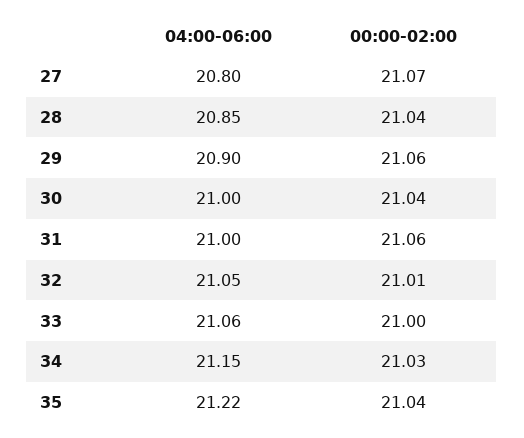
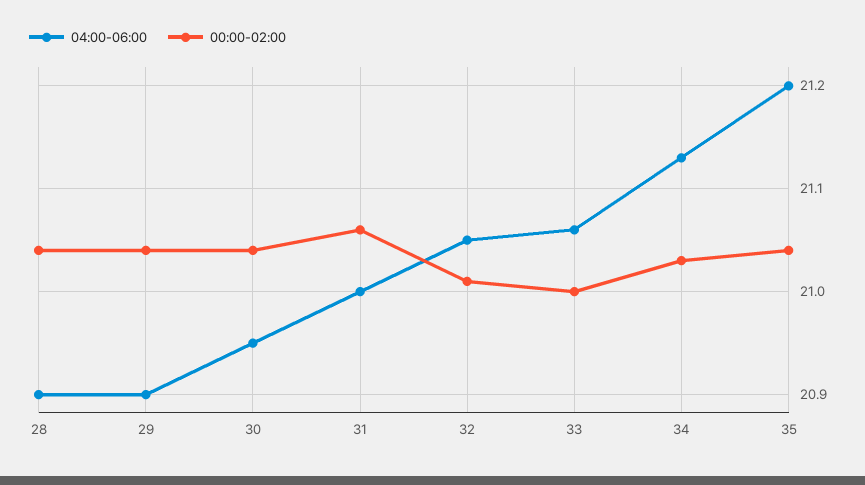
  {
    "04:00-06:00": {
-     "27": 20.8,
-     "28": 20.85,
+     "28": 20.9,
      "29": 20.9,
-     "30": 21,
+     "30": 20.95,
      "31": 21,
      "32": 21.05,
      "33": 21.06,
-     "34": 21.15,
+     "34": 21.13,
-     "35": 21.22
+     "35": 21.2
    },
    "00:00-02:00": {
-     "27": 21.07,
      "28": 21.04,
-     "29": 21.06,
+     "29": 21.04,
      "30": 21.04,
      "31": 21.06,
      "32": 21.01,
      "33": 21,
      "34": 21.03,
      "35": 21.04
    }
  }

